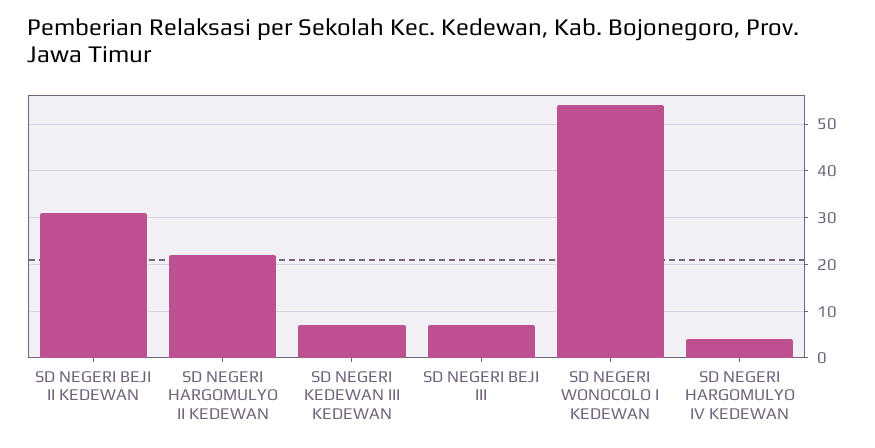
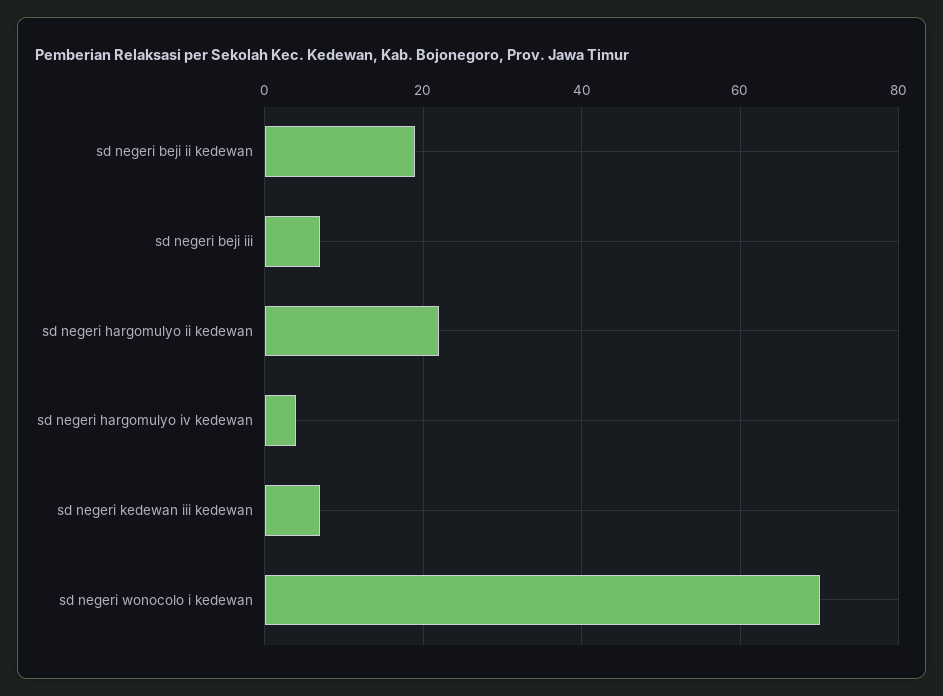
  {
-   "SD NEGERI BEJI II KEDEWAN": 30,
+   "SD NEGERI BEJI II KEDEWAN": 20,
    "SD NEGERI HARGOMULYO II KEDEWAN": 20,
    "SD NEGERI KEDEWAN III KEDEWAN": 5,
    "SD NEGERI BEJI III": 5,
-   "SD NEGERI WONOCOLO I KEDEWAN": 55,
+   "SD NEGERI WONOCOLO I KEDEWAN": 70,
    "SD NEGERI HARGOMULYO IV KEDEWAN": 5
  }

